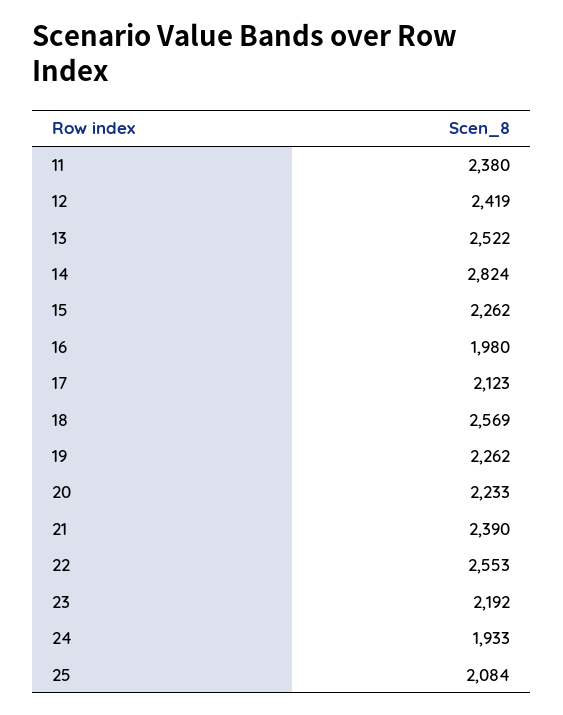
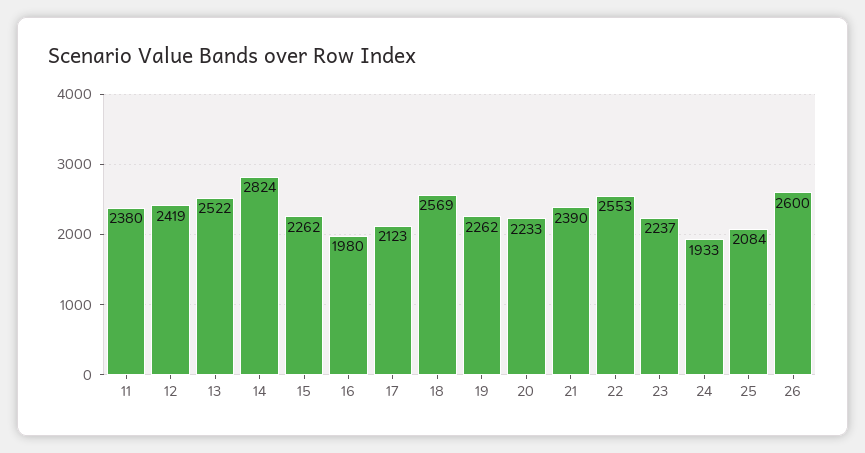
  {
    "11": 2380,
    "12": 2419,
    "13": 2522,
    "14": 2824,
    "15": 2262,
    "16": 1980,
    "17": 2123,
    "18": 2569,
    "19": 2262,
    "20": 2233,
    "21": 2390,
    "22": 2553,
-   "23": 2192,
+   "23": 2237,
    "24": 1933,
-   "25": 2084
+   "25": 2084,
+   "26": 2600
  }

